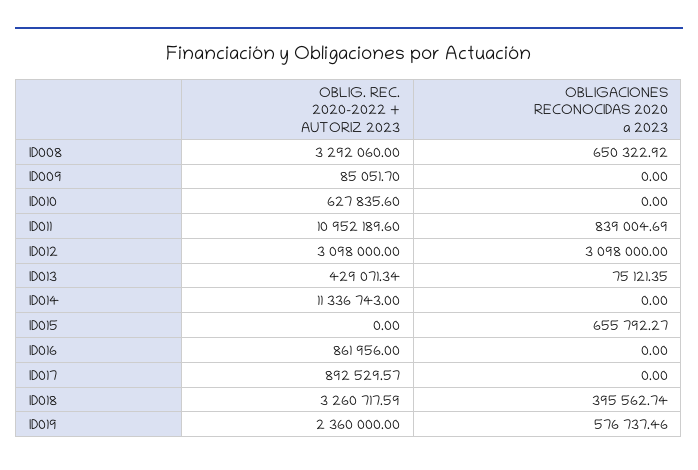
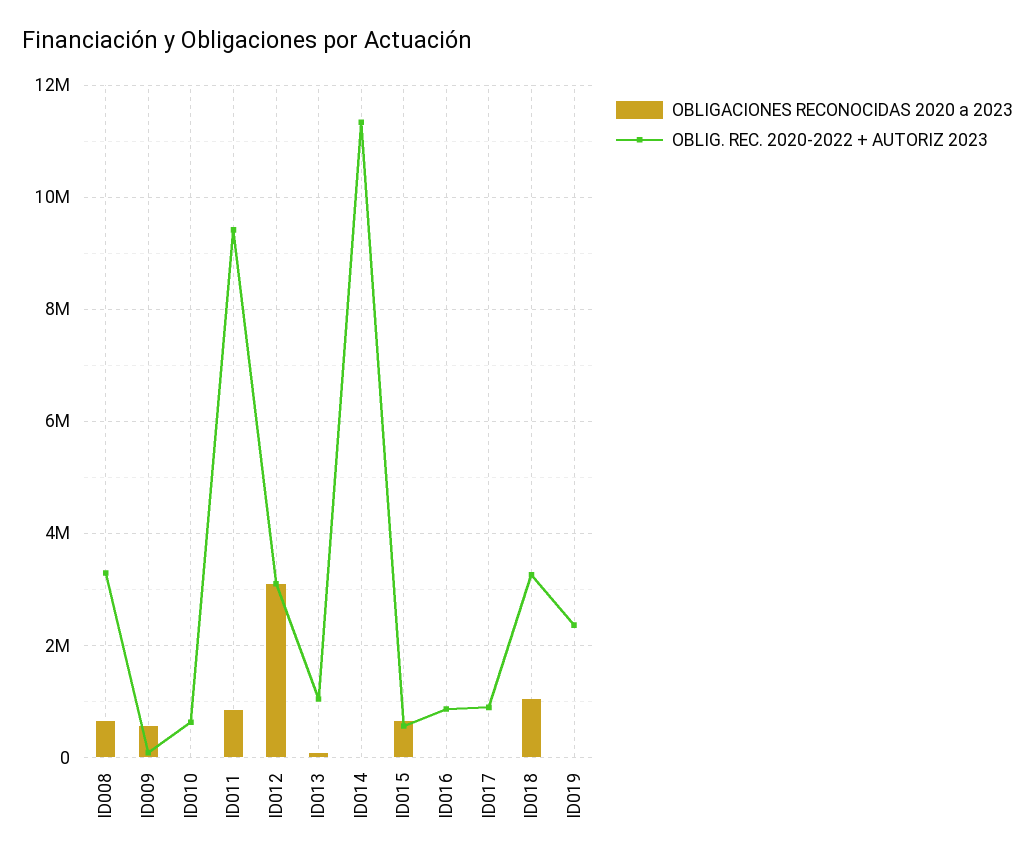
  {
    "OBLIG. REC. 2020-2022 + AUTORIZ 2023": {
      "ID008": 3292060,
      "ID009": 85051.7,
      "ID010": 627835.6,
-     "ID011": 10952189.6,
+     "ID011": 9400000,
      "ID012": 3098000,
-     "ID013": 429071.34,
+     "ID013": 1000000,
      "ID014": 11336743,
-     "ID015": 0,
+     "ID015": 600000,
      "ID016": 861956,
      "ID017": 892529.57,
      "ID018": 3260717.59,
      "ID019": 2360000
    },
    "OBLIGACIONES RECONOCIDAS 2020 a 2023": {
      "ID008": 650322.92,
-     "ID009": 0,
+     "ID009": 600000,
      "ID010": 0,
      "ID011": 839004.69,
      "ID012": 3098000,
      "ID013": 75121.35,
      "ID014": 0,
      "ID015": 655792.27,
      "ID016": 0,
      "ID017": 0,
-     "ID018": 395562.74,
+     "ID018": 1000000,
-     "ID019": 576737.46
+     "ID019": 0
    }
  }

